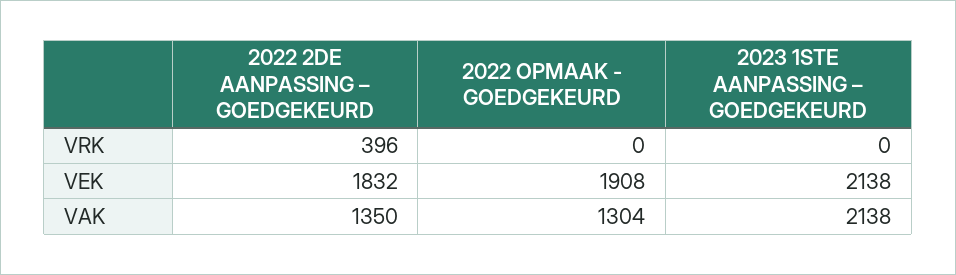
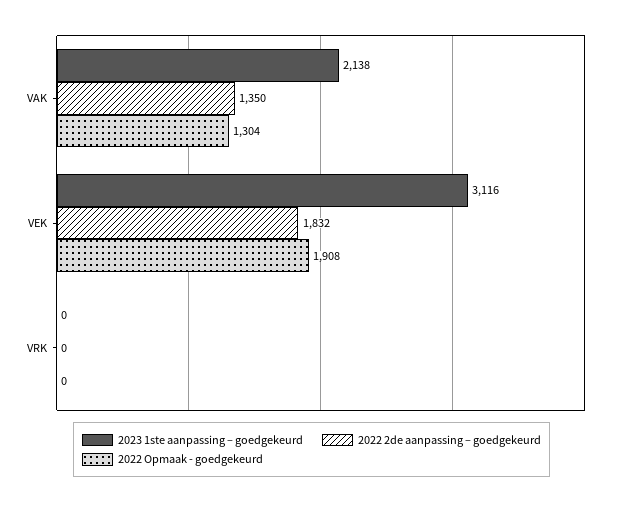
  {
    "2022 2DE AANPASSING – GOEDGEKEURD": {
-     "VRK": 396,
+     "VRK": 0,
      "VEK": 1832,
      "VAK": 1350
    },
    "2022 OPMAAK - GOEDGEKEURD": {
      "VRK": 0,
      "VEK": 1908,
      "VAK": 1304
    },
    "2023 1STE AANPASSING – GOEDGEKEURD": {
      "VRK": 0,
-     "VEK": 2138,
+     "VEK": 3116,
      "VAK": 2138
    }
  }

